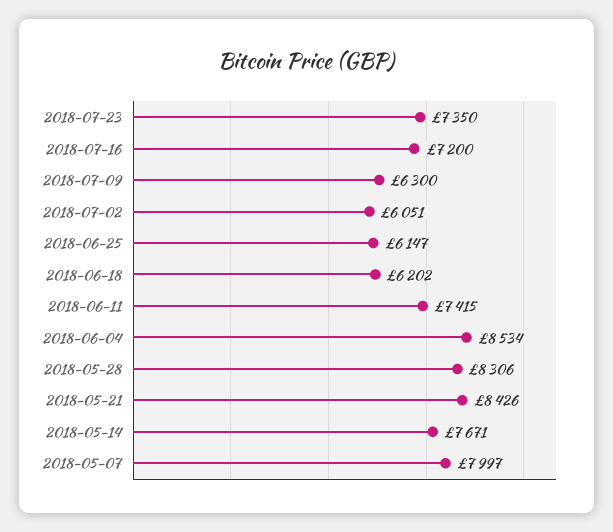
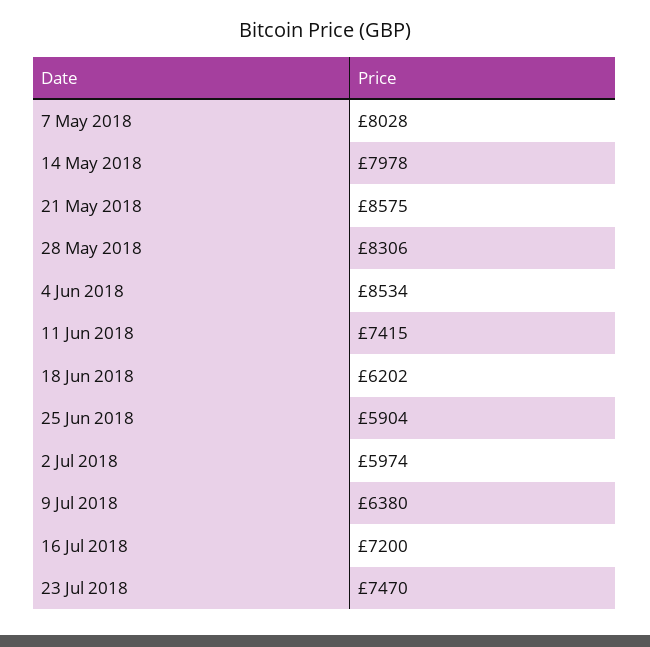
  {
-   "2018-07-23": 7350,
+   "2018-07-23": 7470,
    "2018-07-16": 7200,
-   "2018-07-09": 6300,
+   "2018-07-09": 6380,
-   "2018-07-02": 6051,
+   "2018-07-02": 5974,
-   "2018-06-25": 6147,
+   "2018-06-25": 5904,
    "2018-06-18": 6202,
    "2018-06-11": 7415,
    "2018-06-04": 8534,
    "2018-05-28": 8306,
-   "2018-05-21": 8426,
+   "2018-05-21": 8575,
-   "2018-05-14": 7671,
+   "2018-05-14": 7978,
-   "2018-05-07": 7997
+   "2018-05-07": 8028
  }

